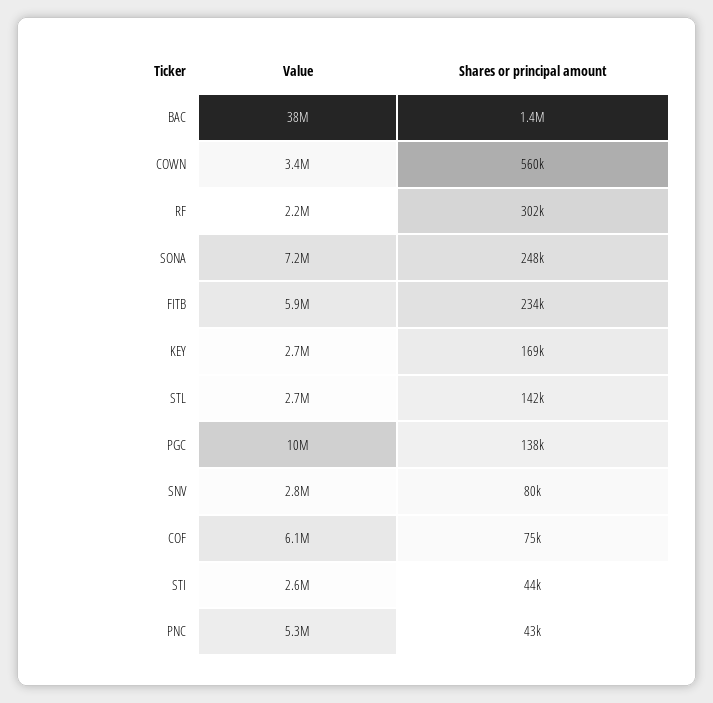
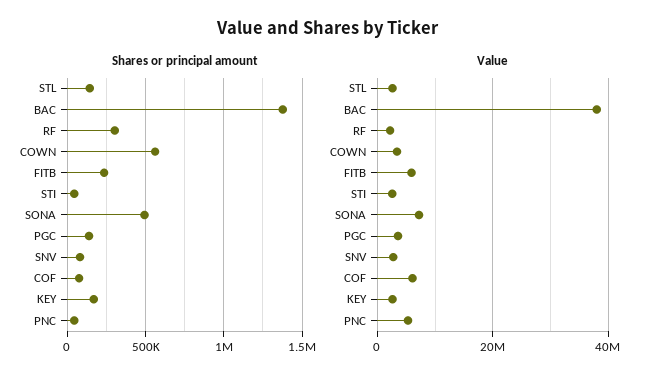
  {
    "Value": {
      "BAC": 38000000,
      "COWN": 3400000,
      "RF": 2200000,
      "SONA": 7200000,
      "FITB": 5900000,
      "KEY": 2700000,
      "STL": 2700000,
-     "PGC": 10000000,
+     "PGC": 4000000,
      "SNV": 2800000,
      "COF": 6100000,
      "STI": 2600000,
      "PNC": 5300000
    },
    "Shares or principal amount": {
      "BAC": 1400000,
      "COWN": 560000,
      "RF": 302000,
-     "SONA": 248000,
+     "SONA": 500000,
      "FITB": 234000,
      "KEY": 169000,
      "STL": 142000,
      "PGC": 138000,
      "SNV": 80000,
      "COF": 75000,
      "STI": 44000,
      "PNC": 43000
    }
  }

